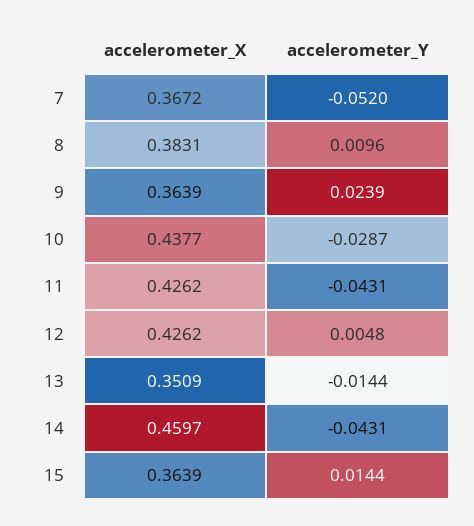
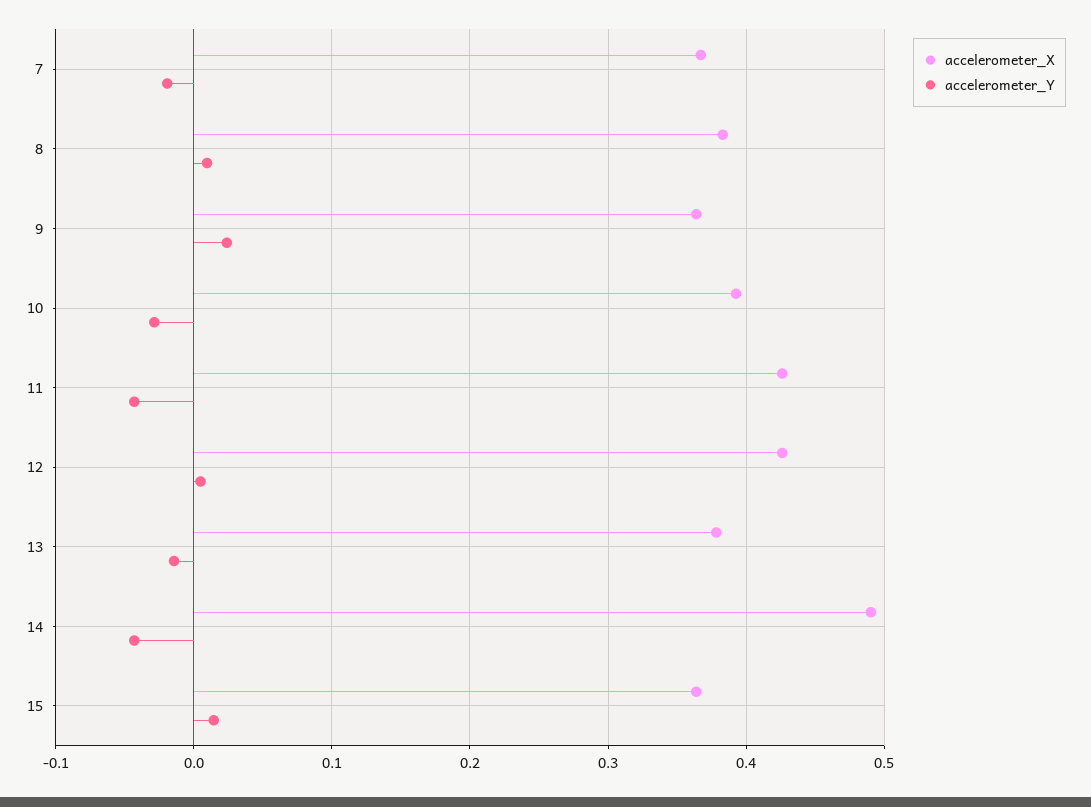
  {
    "accelerometer_X": {
      "7": 0.3672,
      "8": 0.3831,
      "9": 0.3639,
-     "10": 0.4377,
+     "10": 0.39,
      "11": 0.4262,
      "12": 0.4262,
-     "13": 0.3509,
+     "13": 0.38,
-     "14": 0.4597,
+     "14": 0.49,
      "15": 0.3639
    },
    "accelerometer_Y": {
-     "7": -0.052,
+     "7": -0.02,
      "8": 0.0096,
      "9": 0.0239,
      "10": -0.0287,
      "11": -0.0431,
      "12": 0.0048,
      "13": -0.0144,
      "14": -0.0431,
      "15": 0.0144
    }
  }

